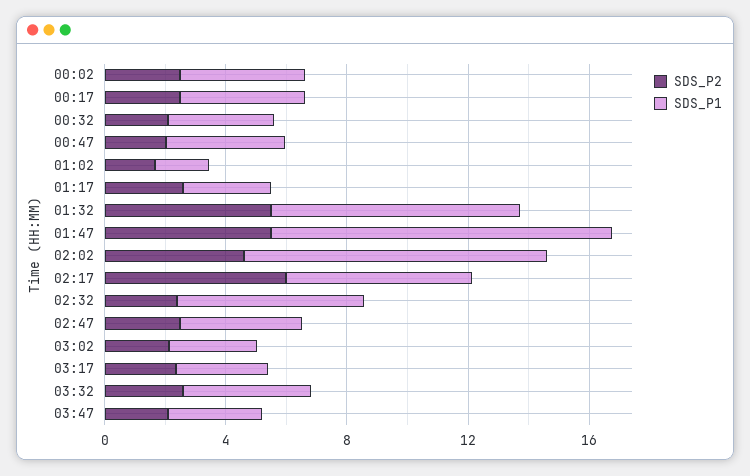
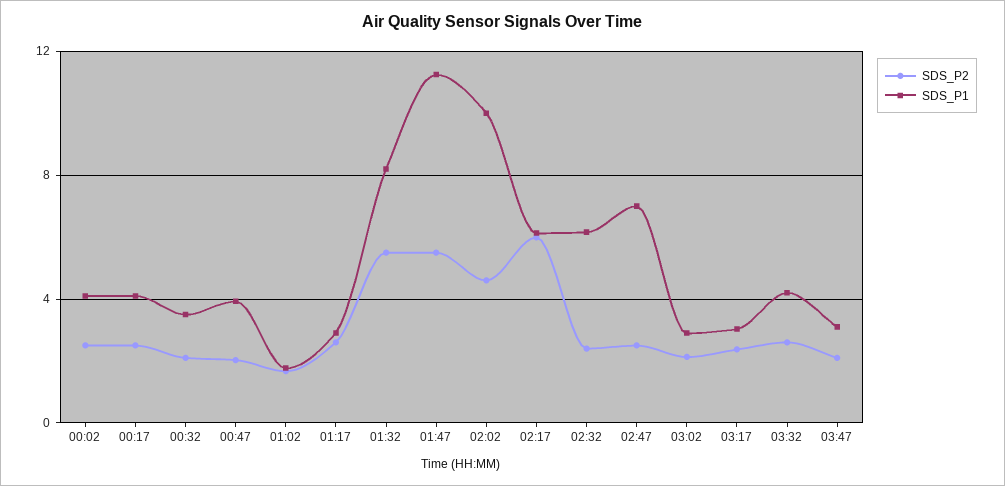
  {
    "SDS_P2": {
      "00:02": 2.5,
      "00:17": 2.5,
      "00:32": 2,
      "00:47": 2,
      "01:02": 1.5,
      "01:17": 2.5,
      "01:32": 5.5,
      "01:47": 5.5,
      "02:02": 4.5,
      "02:17": 6,
      "02:32": 2.5,
      "02:47": 2.5,
      "03:02": 2,
      "03:17": 2.5,
      "03:32": 2.5,
      "03:47": 2
    },
    "SDS_P1": {
      "00:02": 4,
      "00:17": 4,
      "00:32": 3.5,
      "00:47": 4,
      "01:02": 2,
      "01:17": 3,
      "01:32": 8,
      "01:47": 11.5,
      "02:02": 10,
      "02:17": 6,
      "02:32": 6,
-     "02:47": 4,
+     "02:47": 7,
      "03:02": 3,
      "03:17": 3,
      "03:32": 4,
      "03:47": 3
    }
  }

